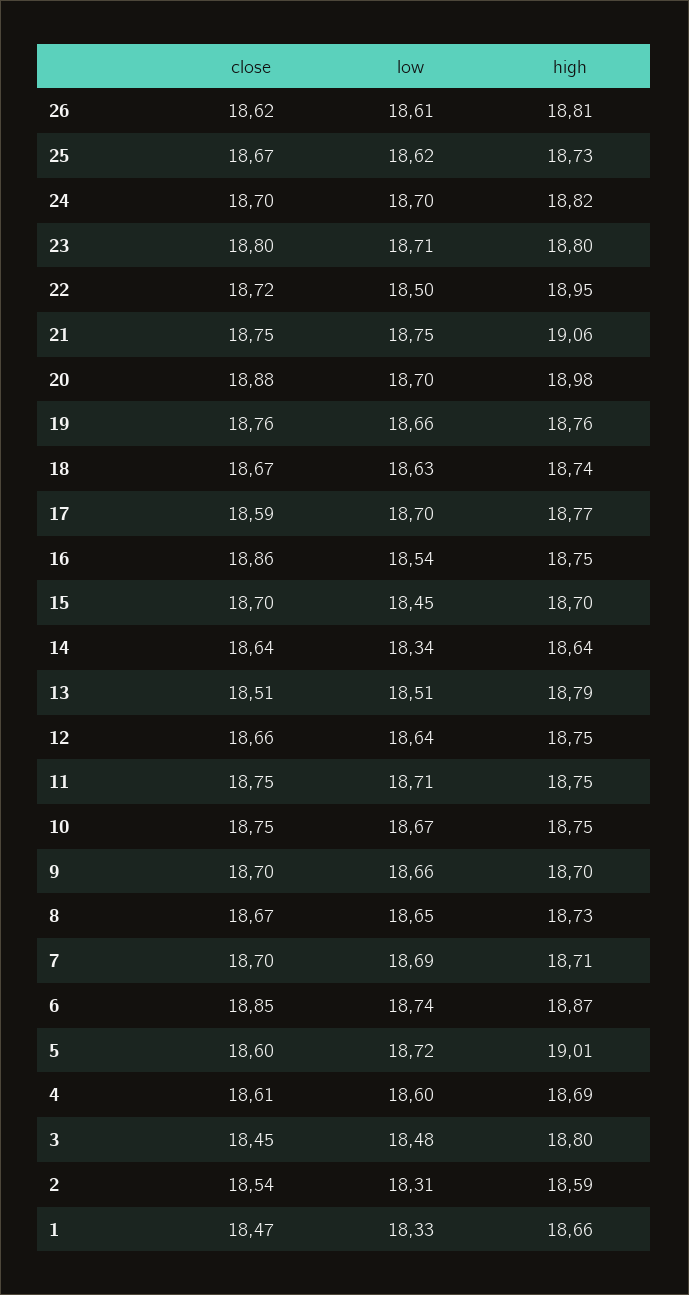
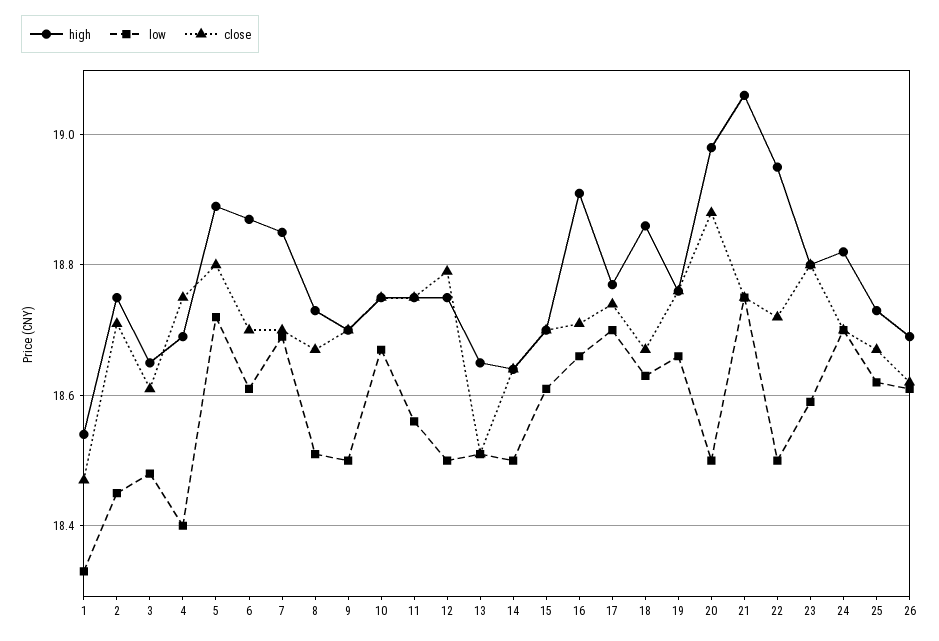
  {
    "close": {
      "26": 18.62,
      "25": 18.67,
      "24": 18.7,
      "23": 18.8,
      "22": 18.72,
      "21": 18.75,
      "20": 18.88,
      "19": 18.76,
      "18": 18.67,
-     "17": 18.59,
+     "17": 18.75,
-     "16": 18.86,
+     "16": 18.7,
      "15": 18.7,
      "14": 18.64,
      "13": 18.51,
-     "12": 18.66,
+     "12": 18.8,
      "11": 18.75,
      "10": 18.75,
      "9": 18.7,
      "8": 18.67,
      "7": 18.7,
-     "6": 18.85,
+     "6": 18.7,
-     "5": 18.6,
+     "5": 18.8,
-     "4": 18.61,
+     "4": 18.75,
-     "3": 18.45,
+     "3": 18.6,
-     "2": 18.54,
+     "2": 18.7,
      "1": 18.47
    },
    "low": {
      "26": 18.61,
      "25": 18.62,
      "24": 18.7,
-     "23": 18.71,
+     "23": 18.6,
      "22": 18.5,
      "21": 18.75,
-     "20": 18.7,
+     "20": 18.5,
      "19": 18.66,
      "18": 18.63,
      "17": 18.7,
-     "16": 18.54,
+     "16": 18.65,
-     "15": 18.45,
+     "15": 18.6,
-     "14": 18.34,
+     "14": 18.5,
      "13": 18.51,
-     "12": 18.64,
+     "12": 18.5,
-     "11": 18.71,
+     "11": 18.55,
      "10": 18.67,
-     "9": 18.66,
+     "9": 18.5,
-     "8": 18.65,
+     "8": 18.5,
      "7": 18.69,
-     "6": 18.74,
+     "6": 18.6,
      "5": 18.72,
-     "4": 18.6,
+     "4": 18.4,
      "3": 18.48,
-     "2": 18.31,
+     "2": 18.45,
      "1": 18.33
    },
    "high": {
-     "26": 18.81,
+     "26": 18.7,
      "25": 18.73,
      "24": 18.82,
      "23": 18.8,
      "22": 18.95,
      "21": 19.06,
      "20": 18.98,
      "19": 18.76,
-     "18": 18.74,
+     "18": 18.85,
      "17": 18.77,
-     "16": 18.75,
+     "16": 18.9,
      "15": 18.7,
      "14": 18.64,
-     "13": 18.79,
+     "13": 18.65,
      "12": 18.75,
      "11": 18.75,
      "10": 18.75,
      "9": 18.7,
      "8": 18.73,
-     "7": 18.71,
+     "7": 18.85,
      "6": 18.87,
-     "5": 19.01,
+     "5": 18.9,
      "4": 18.69,
-     "3": 18.8,
+     "3": 18.65,
-     "2": 18.59,
+     "2": 18.75,
-     "1": 18.66
+     "1": 18.55
    }
  }

